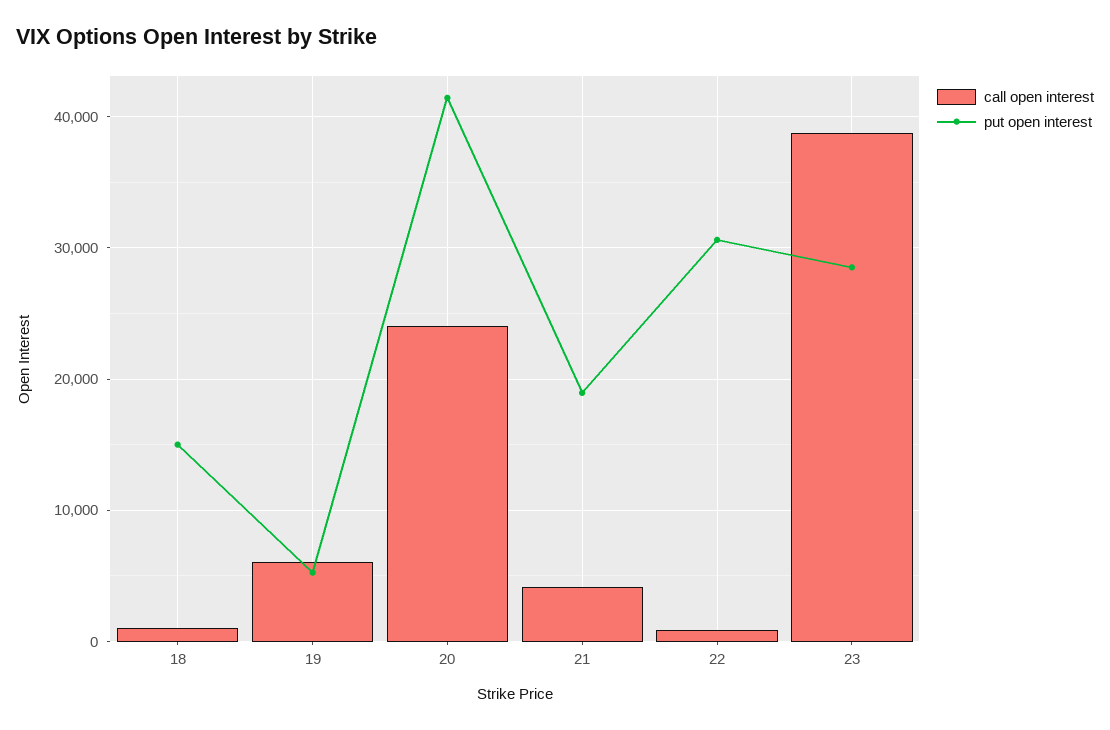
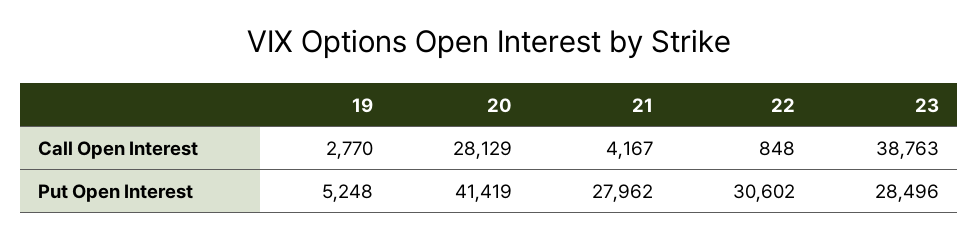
  {
    "call open interest": {
-     "18": 1000,
-     "19": 6000,
+     "19": 2770,
-     "20": 24000,
+     "20": 28129,
      "21": 4167,
      "22": 848,
      "23": 38763
    },
    "put open interest": {
-     "18": 15000,
      "19": 5248,
      "20": 41419,
-     "21": 19000,
+     "21": 27962,
      "22": 30602,
      "23": 28496
    }
  }

